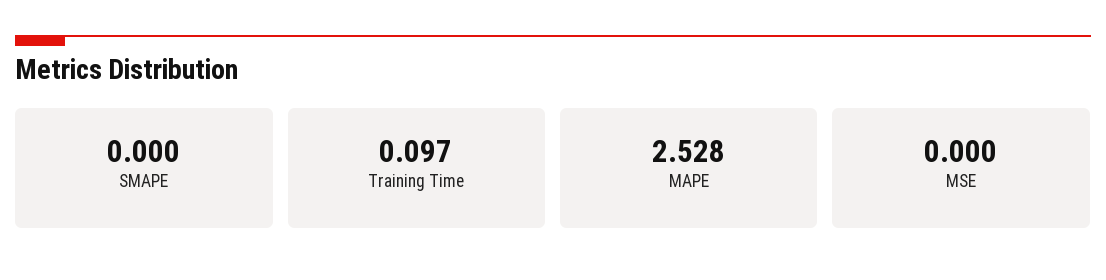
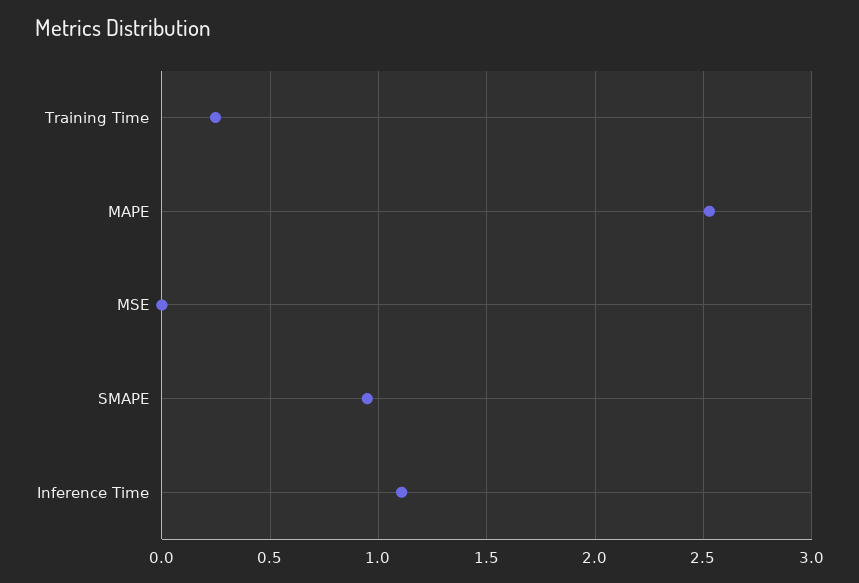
  {
-   "SMAPE": 0,
+   "SMAPE": 0.95,
-   "Training Time": 0.097,
+   "Training Time": 0.25,
    "MAPE": 2.528,
-   "MSE": 0
+   "MSE": 0,
+   "Inference Time": 1.1
  }

